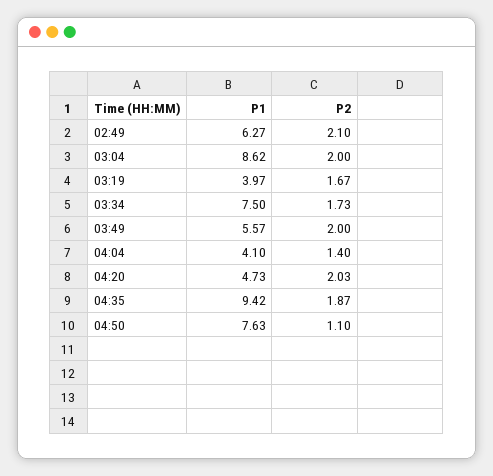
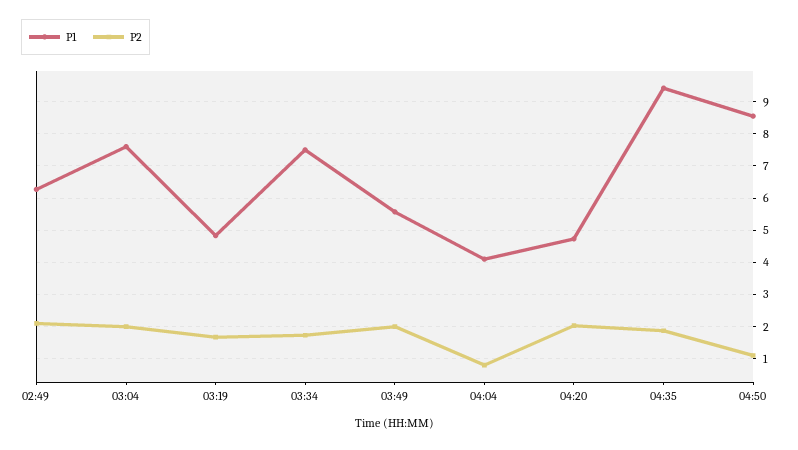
  {
    "P1": {
      "02:49": 6.27,
-     "03:04": 8.62,
+     "03:04": 7.6,
-     "03:19": 3.97,
+     "03:19": 4.8,
      "03:34": 7.5,
      "03:49": 5.57,
      "04:04": 4.1,
      "04:20": 4.73,
      "04:35": 9.42,
-     "04:50": 7.63
+     "04:50": 8.6
    },
    "P2": {
      "02:49": 2.1,
      "03:04": 2,
      "03:19": 1.67,
      "03:34": 1.73,
      "03:49": 2,
-     "04:04": 1.4,
+     "04:04": 0.8,
      "04:20": 2.03,
      "04:35": 1.87,
      "04:50": 1.1
    }
  }

